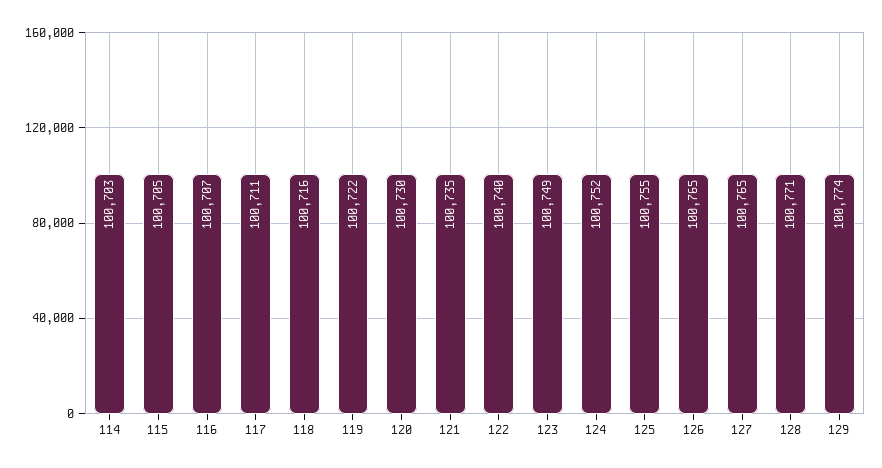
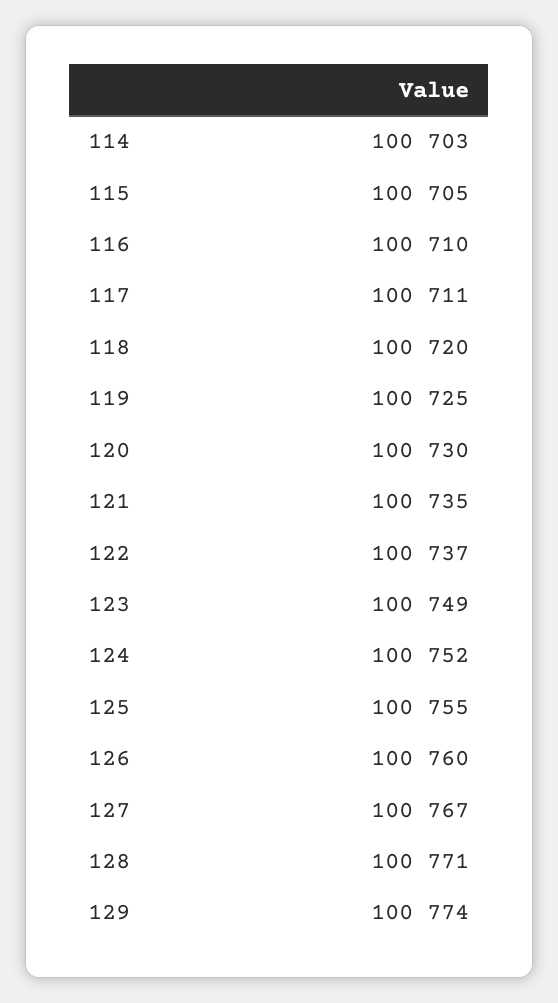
  {
    "114": 100703,
    "115": 100705,
-   "116": 100707,
+   "116": 100710,
    "117": 100711,
-   "118": 100716,
+   "118": 100720,
-   "119": 100722,
+   "119": 100725,
    "120": 100730,
    "121": 100735,
-   "122": 100740,
+   "122": 100737,
    "123": 100749,
    "124": 100752,
    "125": 100755,
-   "126": 100765,
+   "126": 100760,
-   "127": 100765,
+   "127": 100767,
    "128": 100771,
    "129": 100774
  }

